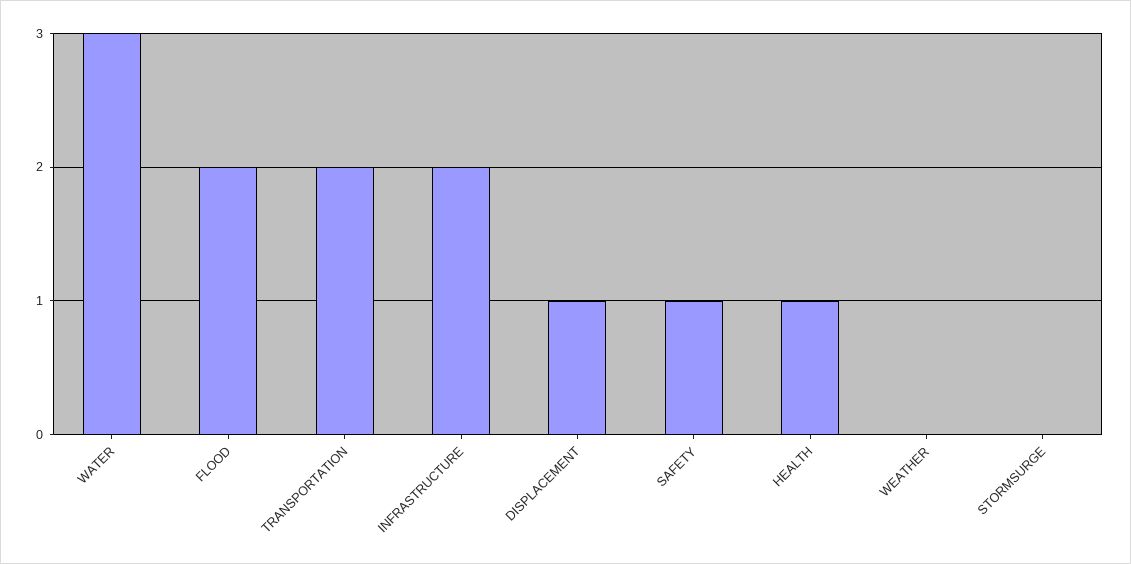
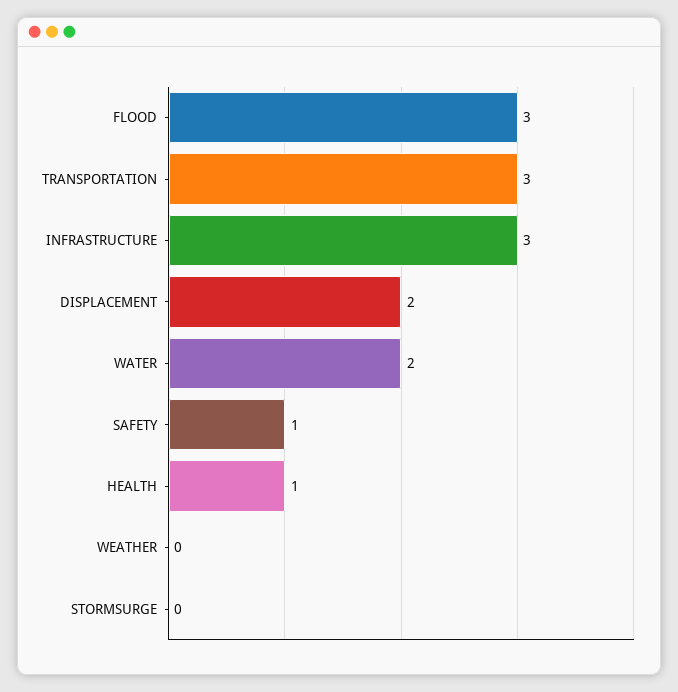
  {
-   "WATER": 3,
+   "WATER": 2,
-   "FLOOD": 2,
+   "FLOOD": 3,
-   "TRANSPORTATION": 2,
+   "TRANSPORTATION": 3,
-   "INFRASTRUCTURE": 2,
+   "INFRASTRUCTURE": 3,
-   "DISPLACEMENT": 1,
+   "DISPLACEMENT": 2,
    "SAFETY": 1,
    "HEALTH": 1,
    "WEATHER": 0,
    "STORMSURGE": 0
  }

